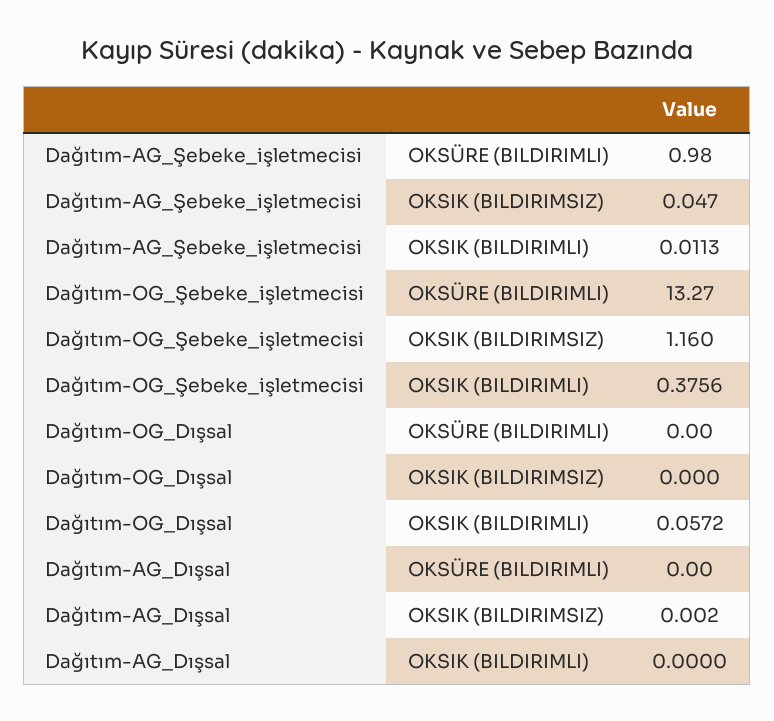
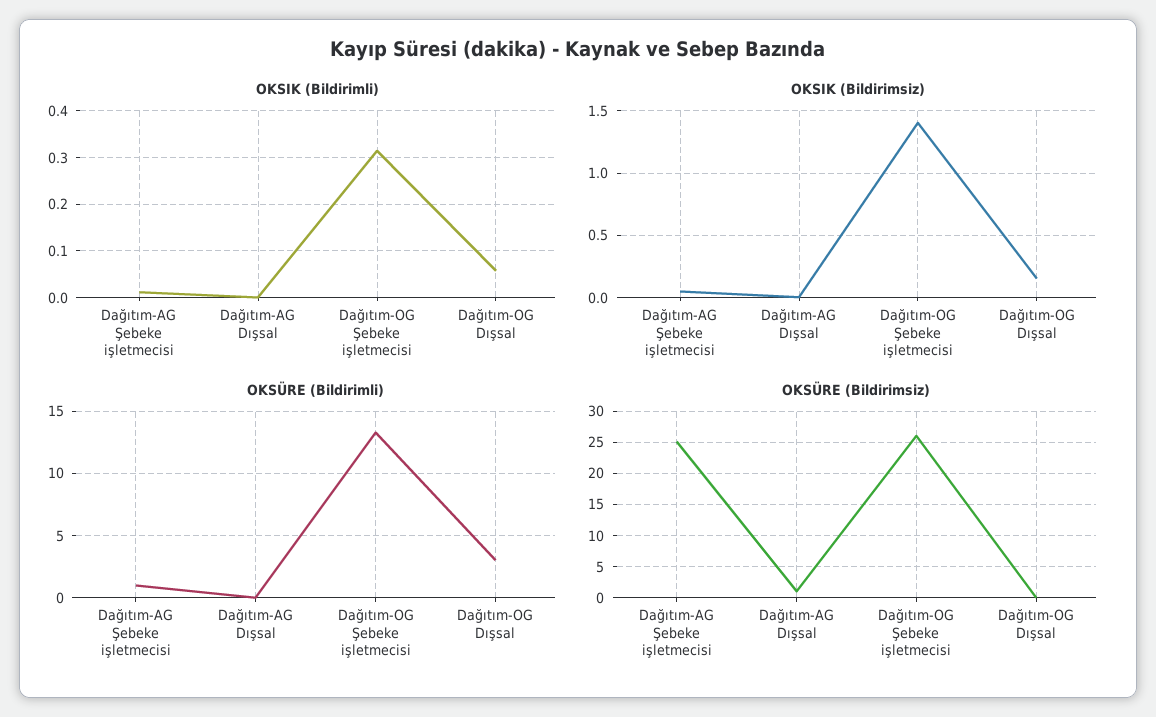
  {
    "OKSÜRE (BILDIRIMLI)": {
      "Dağıtım-AG_Şebeke_işletmecisi": 0.98,
      "Dağıtım-OG_Şebeke_işletmecisi": 13.27,
-     "Dağıtım-OG_Dışsal": 0,
+     "Dağıtım-OG_Dışsal": 3,
      "Dağıtım-AG_Dışsal": 0
    },
    "OKSIK (BILDIRIMSIZ)": {
      "Dağıtım-AG_Şebeke_işletmecisi": 0.047,
-     "Dağıtım-OG_Şebeke_işletmecisi": 1.16,
+     "Dağıtım-OG_Şebeke_işletmecisi": 1.4,
-     "Dağıtım-OG_Dışsal": 0,
+     "Dağıtım-OG_Dışsal": 0.15,
      "Dağıtım-AG_Dışsal": 0.002
    },
    "OKSIK (BILDIRIMLI)": {
      "Dağıtım-AG_Şebeke_işletmecisi": 0.0113,
-     "Dağıtım-OG_Şebeke_işletmecisi": 0.3756,
+     "Dağıtım-OG_Şebeke_işletmecisi": 0.32,
      "Dağıtım-OG_Dışsal": 0.0572,
      "Dağıtım-AG_Dışsal": 0
-   }
+   },
+   "OKSÜRE (Bildirimsiz)": {
+     "Dağıtım-AG_Şebeke_işletmecisi": 25,
+     "Dağıtım-AG_Dışsal": 1,
+     "Dağıtım-OG_Şebeke_işletmecisi": 26,
+     "Dağıtım-OG_Dışsal": 0
+   }
  }

